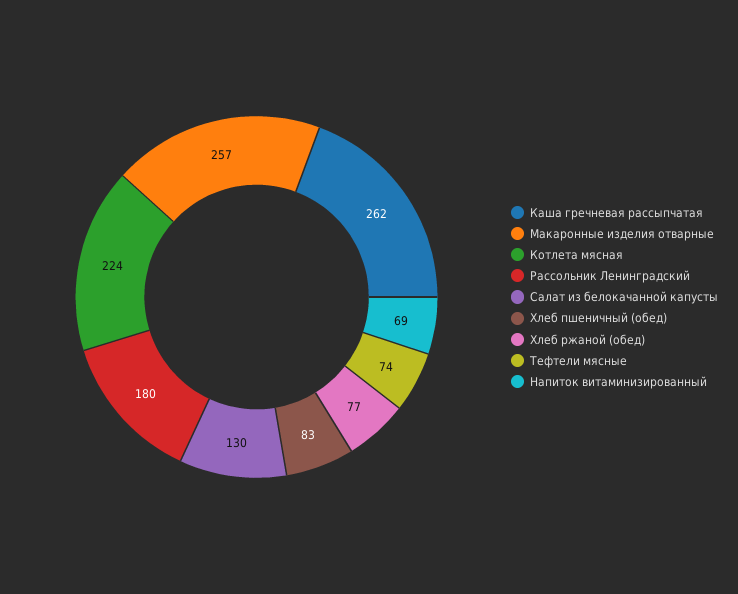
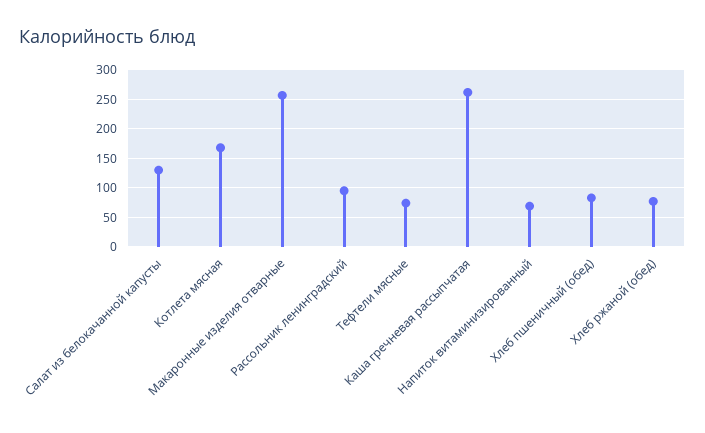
  {
    "Каша гречневая рассыпчатая": 262,
    "Макаронные изделия отварные": 257,
-   "Котлета мясная": 224,
+   "Котлета мясная": 175,
-   "Рассольник Ленинградский": 180,
+   "Рассольник Ленинградский": 100,
    "Салат из белокачанной капусты": 130,
    "Хлеб пшеничный (обед)": 83,
    "Хлеб ржаной (обед)": 77,
    "Тефтели мясные": 74,
    "Напиток витаминизированный": 69
  }

